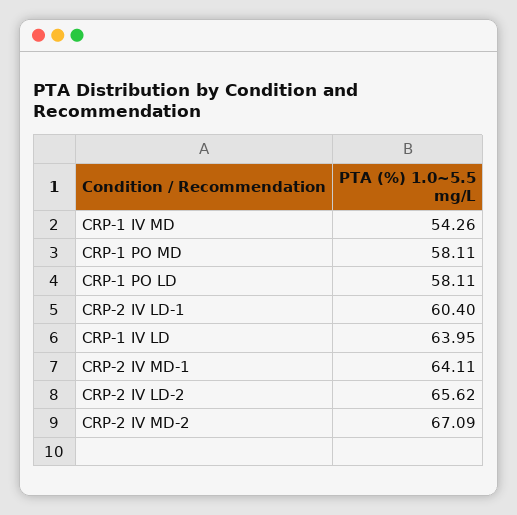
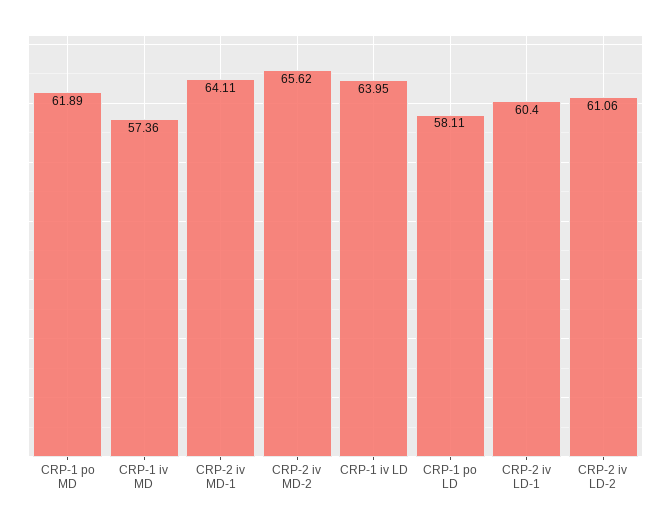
  {
-   "CRP-1 IV MD": 54.26,
+   "CRP-1 IV MD": 57.36,
-   "CRP-1 PO MD": 58.11,
+   "CRP-1 PO MD": 61.89,
    "CRP-1 PO LD": 58.11,
    "CRP-2 IV LD-1": 60.4,
    "CRP-1 IV LD": 63.95,
    "CRP-2 IV MD-1": 64.11,
-   "CRP-2 IV LD-2": 65.62,
+   "CRP-2 IV LD-2": 61.06,
-   "CRP-2 IV MD-2": 67.09
+   "CRP-2 IV MD-2": 65.62
  }

